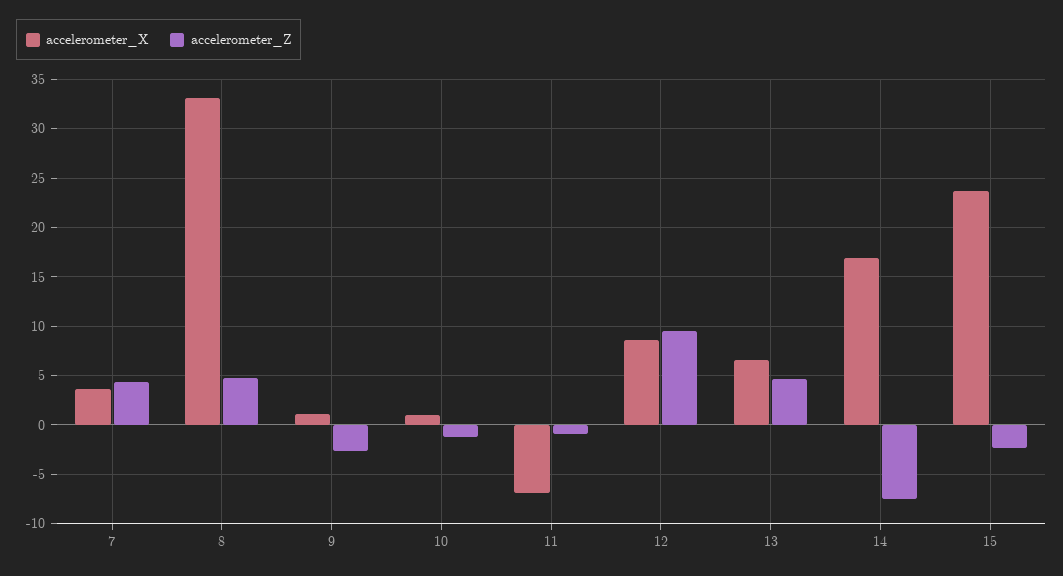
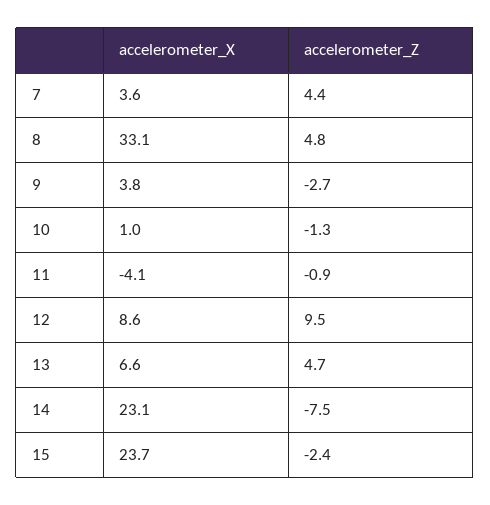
  {
    "accelerometer_X": {
      "7": 3.6,
      "8": 33.1,
-     "9": 1,
+     "9": 3.8,
      "10": 1,
-     "11": -7,
+     "11": -4.1,
      "12": 8.6,
      "13": 6.6,
-     "14": 17,
+     "14": 23.1,
      "15": 23.7
    },
    "accelerometer_Z": {
      "7": 4.4,
      "8": 4.8,
      "9": -2.7,
      "10": -1.3,
      "11": -0.9,
      "12": 9.5,
      "13": 4.7,
      "14": -7.5,
      "15": -2.4
    }
  }

